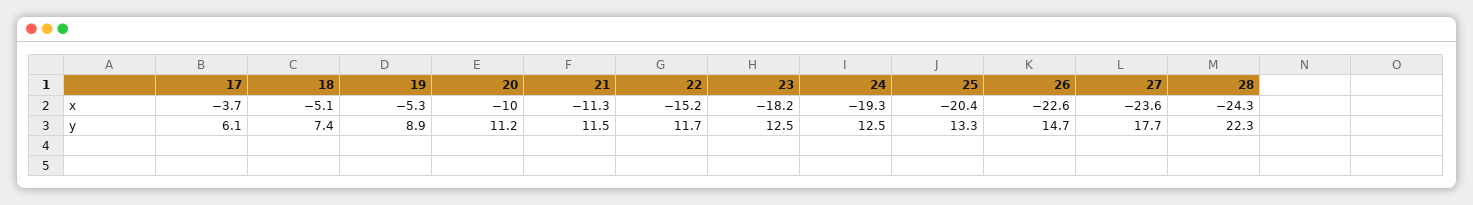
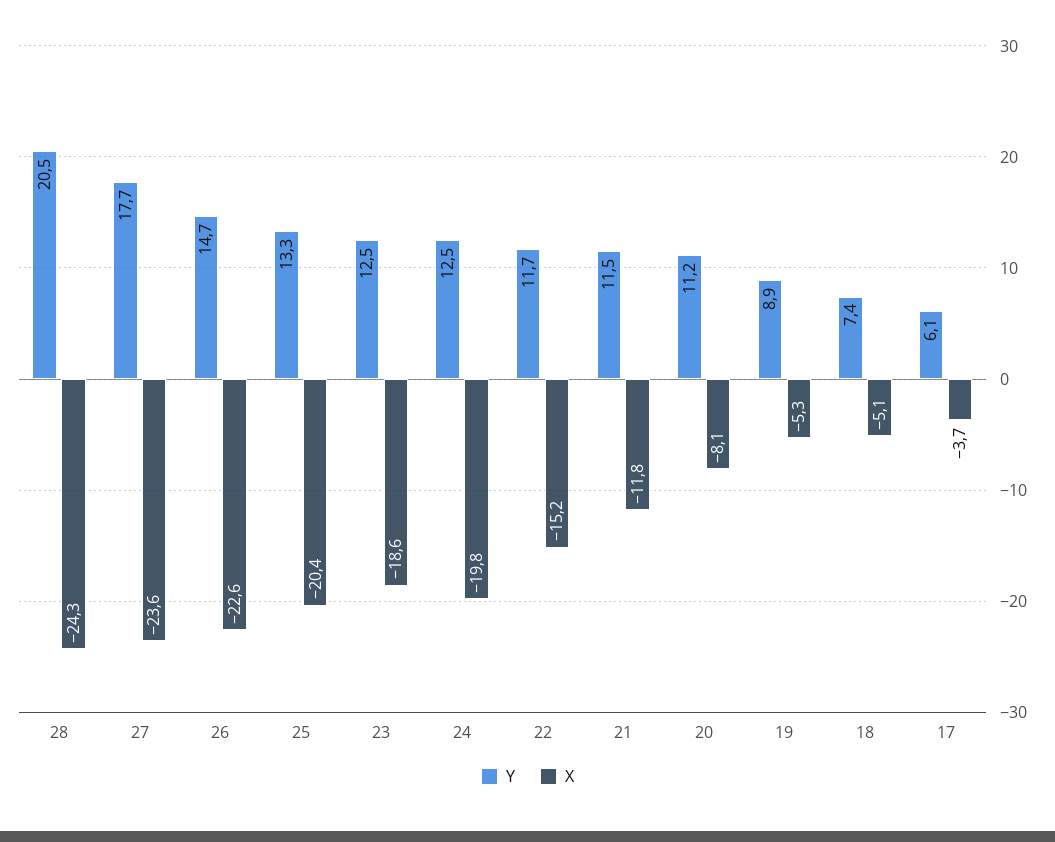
  {
    "x": {
      "17": -3.7,
      "18": -5.1,
      "19": -5.3,
-     "20": -10,
+     "20": -8.1,
-     "21": -11.3,
+     "21": -11.8,
      "22": -15.2,
-     "23": -18.2,
+     "23": -18.6,
-     "24": -19.3,
+     "24": -19.8,
      "25": -20.4,
      "26": -22.6,
      "27": -23.6,
      "28": -24.3
    },
    "y": {
      "17": 6.1,
      "18": 7.4,
      "19": 8.9,
      "20": 11.2,
      "21": 11.5,
      "22": 11.7,
      "23": 12.5,
      "24": 12.5,
      "25": 13.3,
      "26": 14.7,
      "27": 17.7,
-     "28": 22.3
+     "28": 20.5
    }
  }

